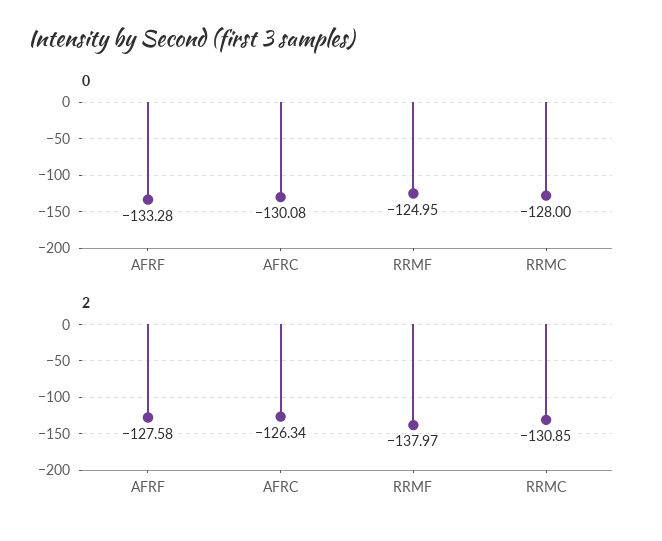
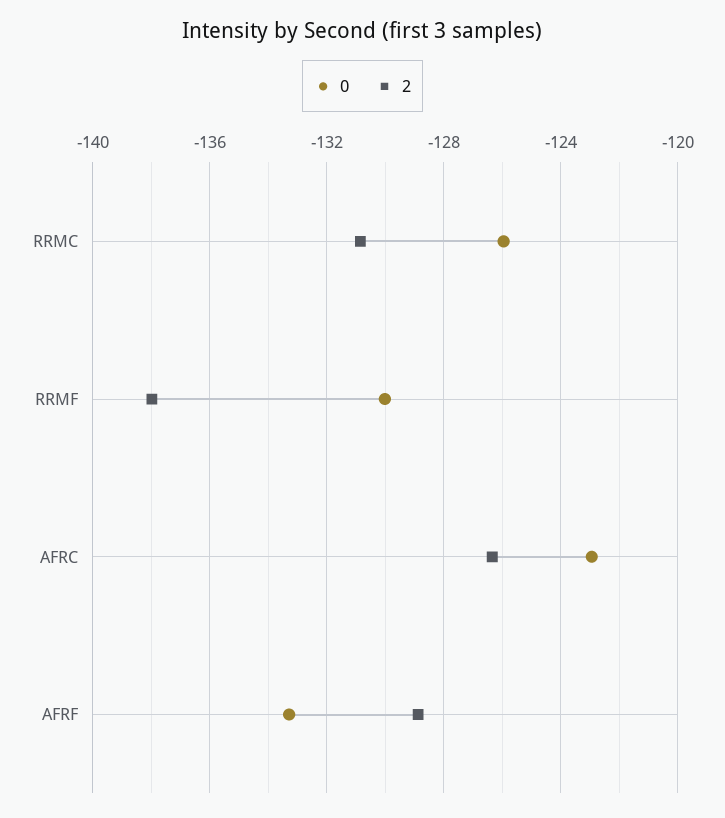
  {
    "0": {
      "AFRF": -133.28,
-     "AFRC": -130.08,
+     "AFRC": -123,
-     "RRMF": -124.95,
+     "RRMF": -130,
-     "RRMC": -128
+     "RRMC": -126
    },
    "2": {
-     "AFRF": -127.58,
+     "AFRF": -129,
      "AFRC": -126.34,
      "RRMF": -137.97,
      "RRMC": -130.85
    }
  }

